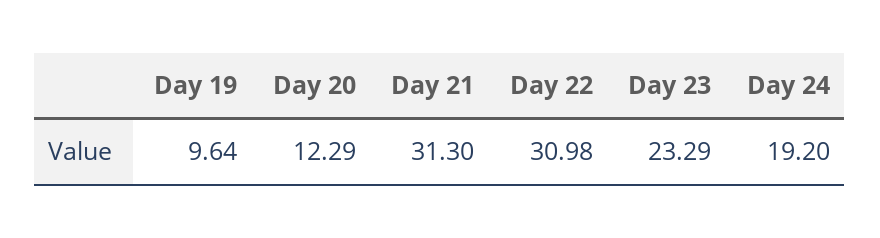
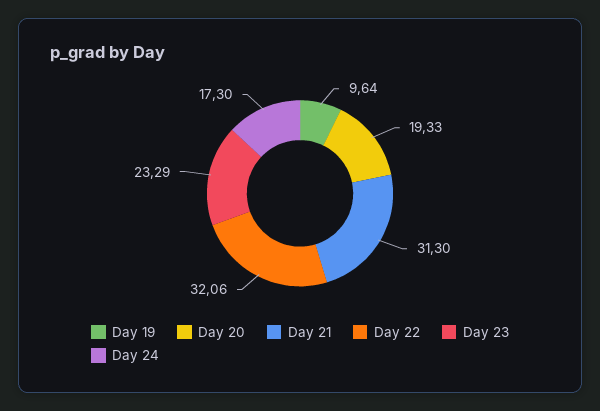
  {
    "Day 19": 9.64,
-   "Day 20": 12.29,
+   "Day 20": 19.33,
    "Day 21": 31.3,
-   "Day 22": 30.98,
+   "Day 22": 32.06,
    "Day 23": 23.29,
-   "Day 24": 19.2
+   "Day 24": 17.3
  }

